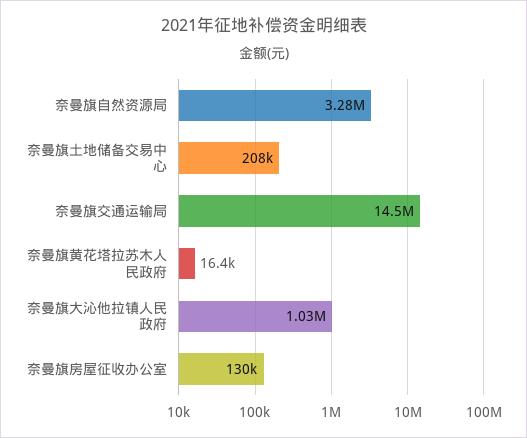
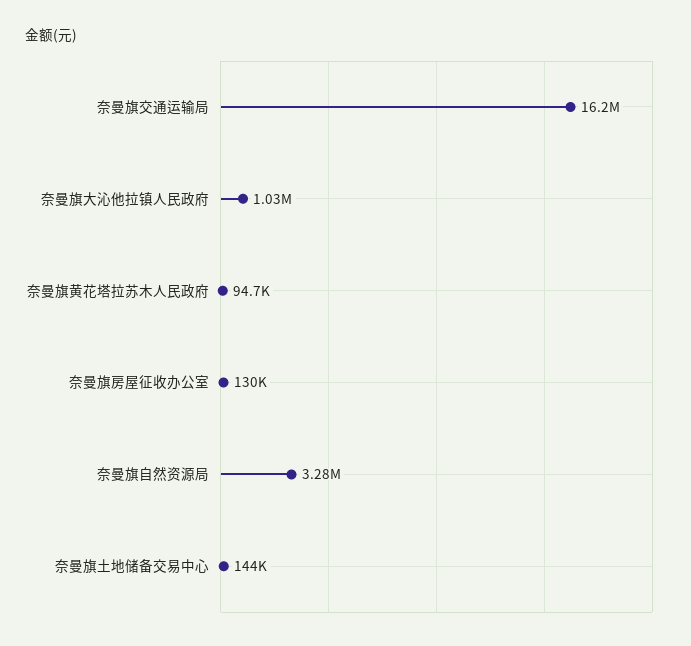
  {
    "奈曼旗自然资源局": 3280000,
-   "奈曼旗土地储备交易中心": 208000,
+   "奈曼旗土地储备交易中心": 144000,
-   "奈曼旗交通运输局": 14500000,
+   "奈曼旗交通运输局": 16200000,
-   "奈曼旗黄花塔拉苏木人民政府": 16400,
+   "奈曼旗黄花塔拉苏木人民政府": 94700,
    "奈曼旗大沁他拉镇人民政府": 1030000,
    "奈曼旗房屋征收办公室": 130000
  }

